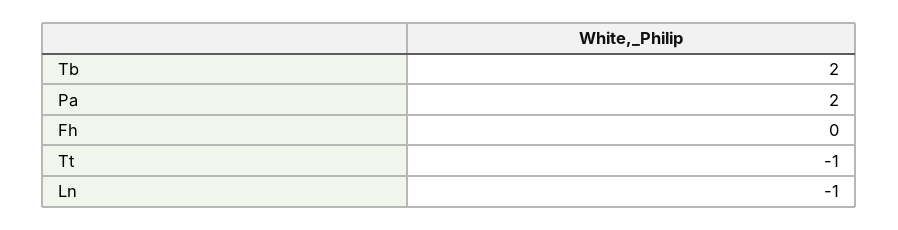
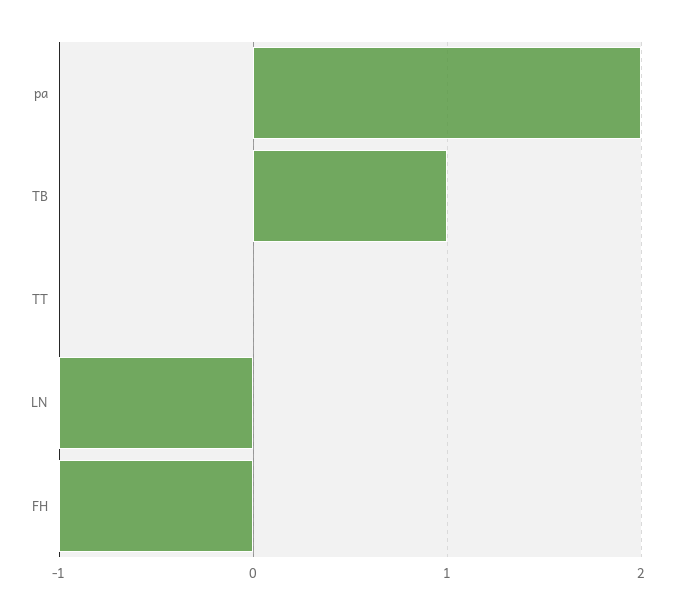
  {
-   "Tb": 2,
+   "Tb": 1,
    "Pa": 2,
-   "Fh": 0,
+   "Fh": -1,
-   "Tt": -1,
+   "Tt": 0,
    "Ln": -1
  }

